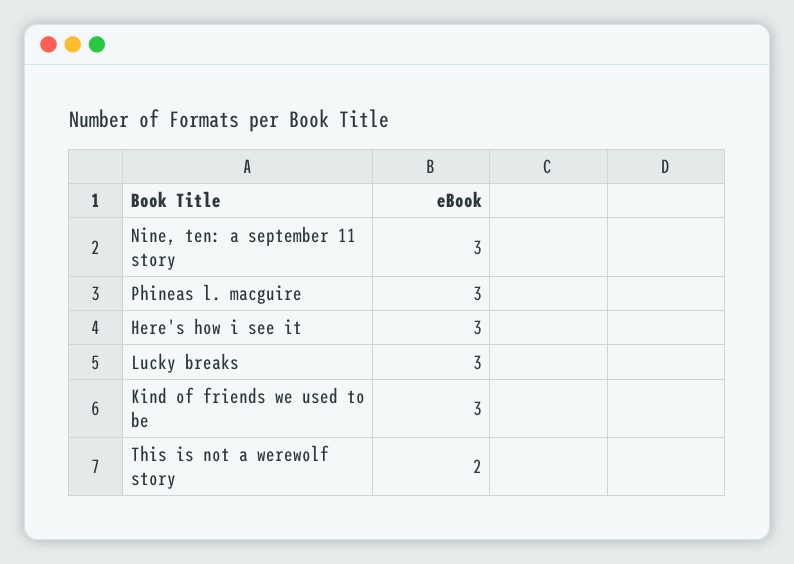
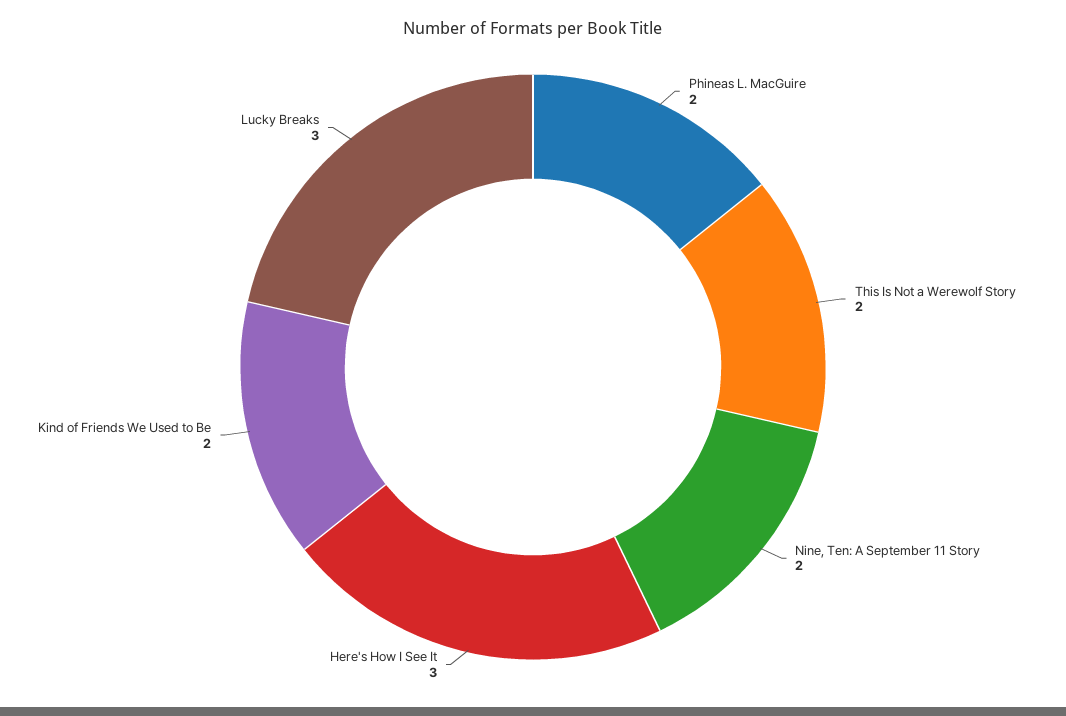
  {
-   "Nine, ten: a september 11 story": 3,
+   "Nine, ten: a september 11 story": 2,
-   "Phineas l. macguire": 3,
+   "Phineas l. macguire": 2,
    "Here's how i see it": 3,
    "Lucky breaks": 3,
-   "Kind of friends we used to be": 3,
+   "Kind of friends we used to be": 2,
    "This is not a werewolf story": 2
  }

